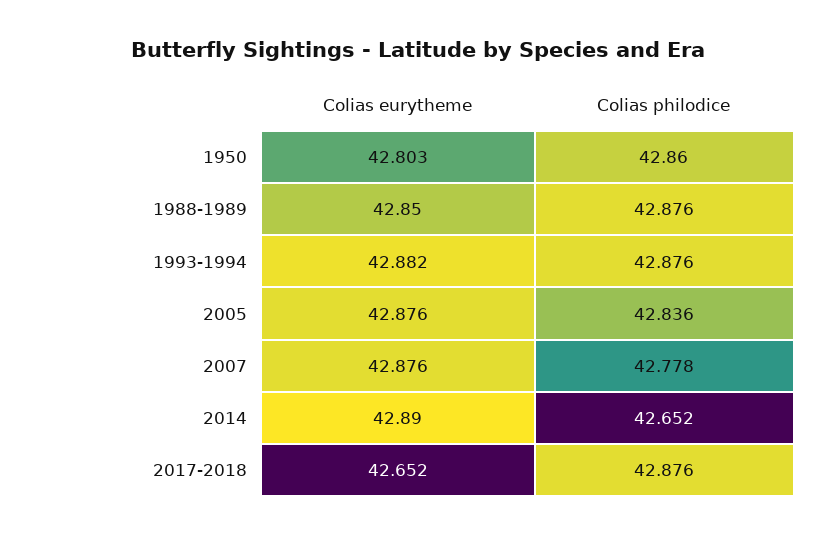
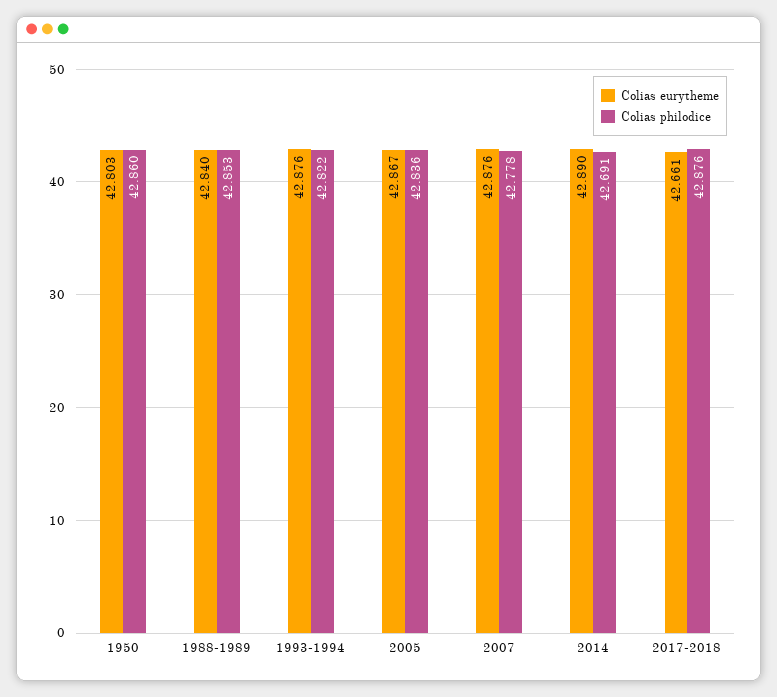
  {
    "Colias eurytheme": {
      "1950": 42.803,
-     "1988-1989": 42.85,
+     "1988-1989": 42.84,
-     "1993-1994": 42.882,
+     "1993-1994": 42.876,
-     "2005": 42.876,
+     "2005": 42.867,
      "2007": 42.876,
      "2014": 42.89,
-     "2017-2018": 42.652
+     "2017-2018": 42.661
    },
    "Colias philodice": {
      "1950": 42.86,
-     "1988-1989": 42.876,
+     "1988-1989": 42.853,
-     "1993-1994": 42.876,
+     "1993-1994": 42.822,
      "2005": 42.836,
      "2007": 42.778,
-     "2014": 42.652,
+     "2014": 42.691,
      "2017-2018": 42.876
    }
  }

